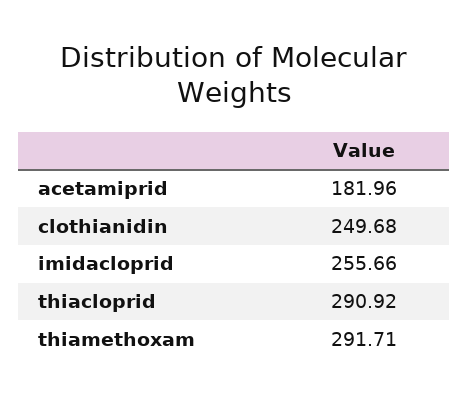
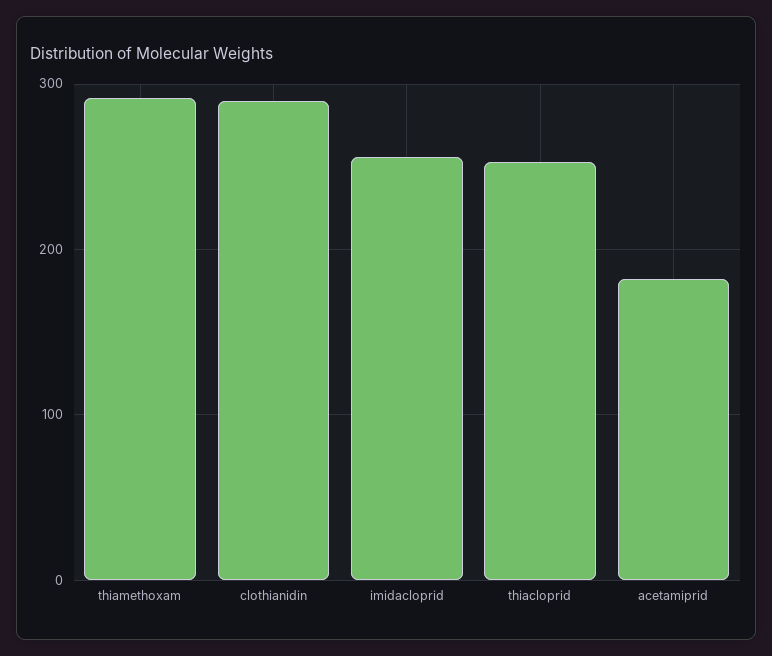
  {
    "acetamiprid": 181.96,
-   "clothianidin": 249.68,
+   "clothianidin": 290,
    "imidacloprid": 255.66,
-   "thiacloprid": 290.92,
+   "thiacloprid": 250,
    "thiamethoxam": 291.71
  }

